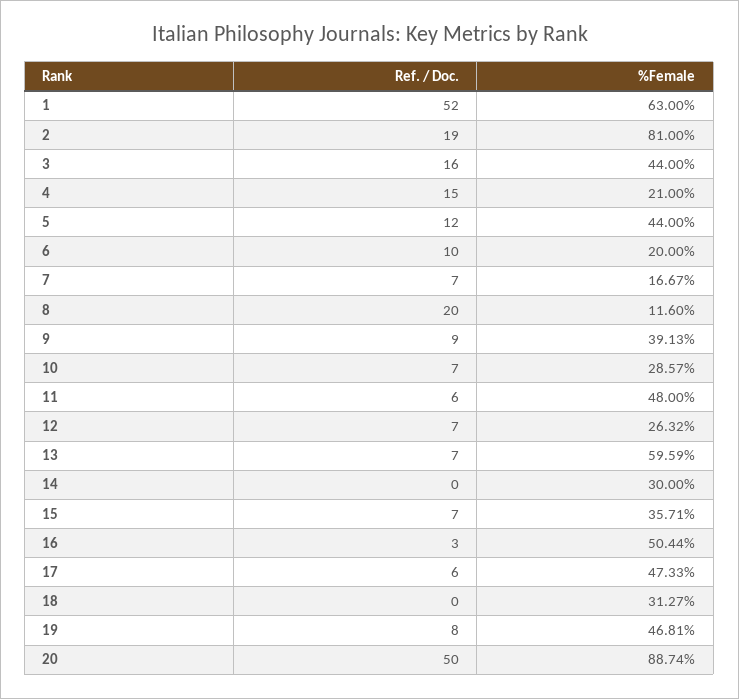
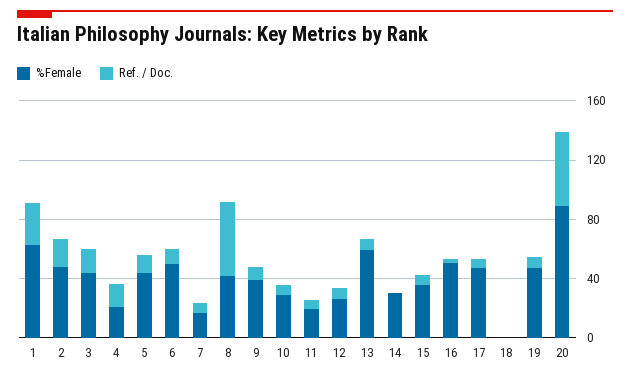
  {
    "Ref. / Doc.": {
-     "1": 52,
+     "1": 30,
      "2": 19,
      "3": 16,
      "4": 15,
      "5": 12,
      "6": 10,
      "7": 7,
-     "8": 20,
+     "8": 50,
      "9": 9,
      "10": 7,
      "11": 6,
      "12": 7,
      "13": 7,
      "14": 0,
      "15": 7,
      "16": 3,
      "17": 6,
      "18": 0,
      "19": 8,
      "20": 50
    },
    "%Female": {
      "1": 63,
-     "2": 81,
+     "2": 50,
      "3": 44,
      "4": 21,
      "5": 44,
-     "6": 20,
+     "6": 50,
      "7": 16.67,
-     "8": 11.6,
+     "8": 40,
      "9": 39.13,
      "10": 28.57,
-     "11": 48,
+     "11": 20,
      "12": 26.32,
      "13": 59.59,
      "14": 30,
      "15": 35.71,
      "16": 50.44,
      "17": 47.33,
-     "18": 31.27,
+     "18": 0,
      "19": 46.81,
      "20": 88.74
    }
  }

